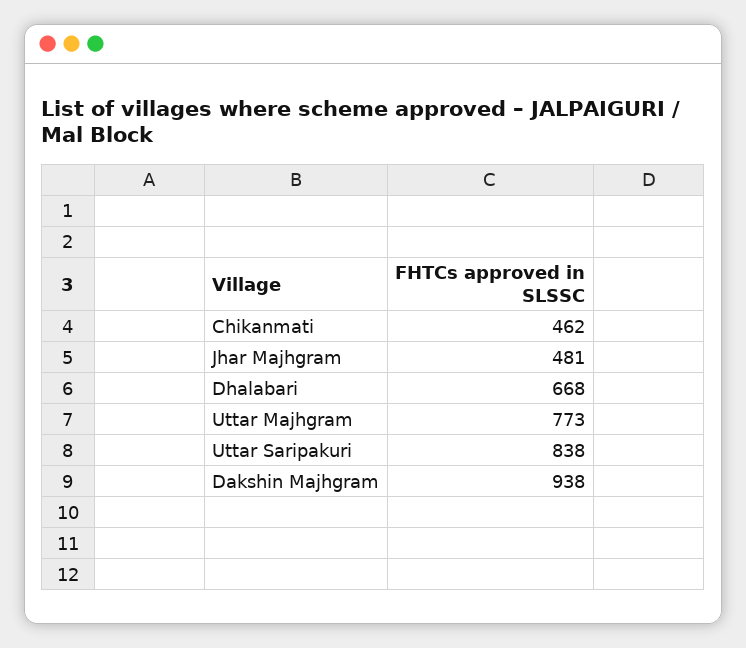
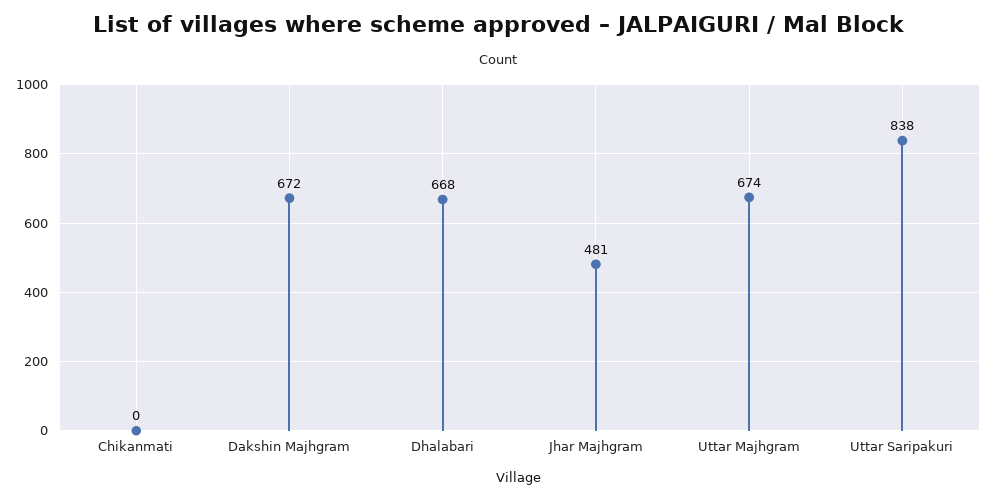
  {
-   "Chikanmati": 462,
+   "Chikanmati": 0,
    "Jhar Majhgram": 481,
    "Dhalabari": 668,
-   "Uttar Majhgram": 773,
+   "Uttar Majhgram": 674,
    "Uttar Saripakuri": 838,
-   "Dakshin Majhgram": 938
+   "Dakshin Majhgram": 672
  }

